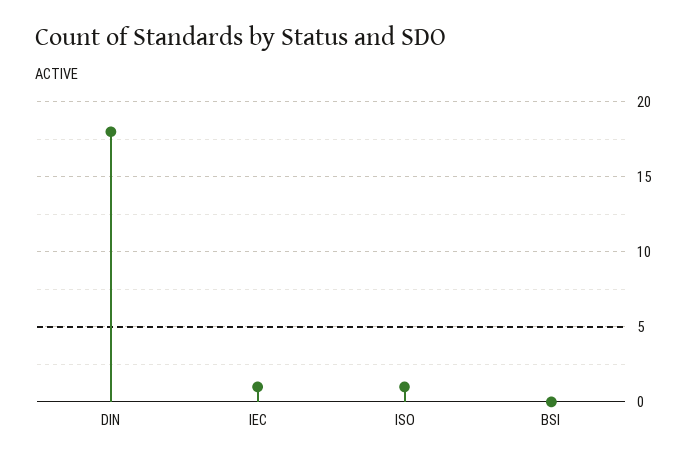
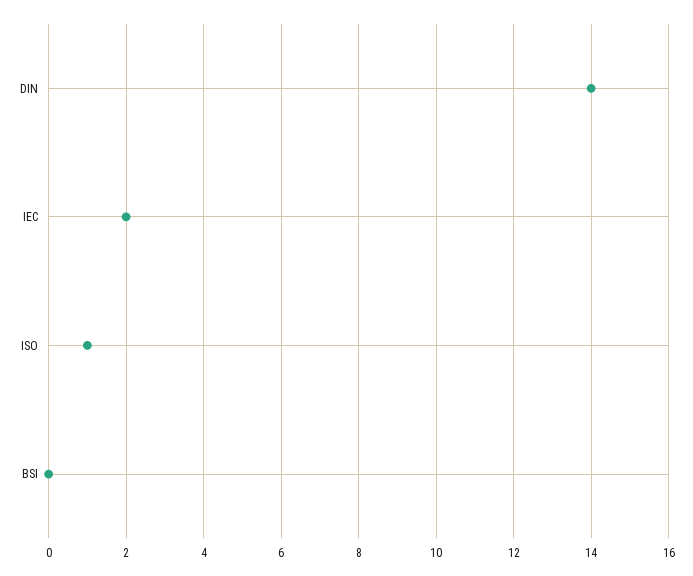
  {
-   "DIN": 18,
+   "DIN": 14,
-   "IEC": 1,
+   "IEC": 2,
    "ISO": 1,
    "BSI": 0
  }

